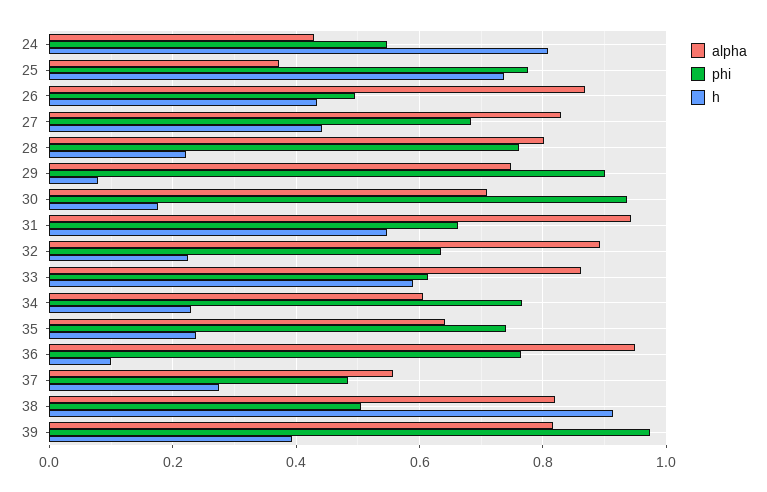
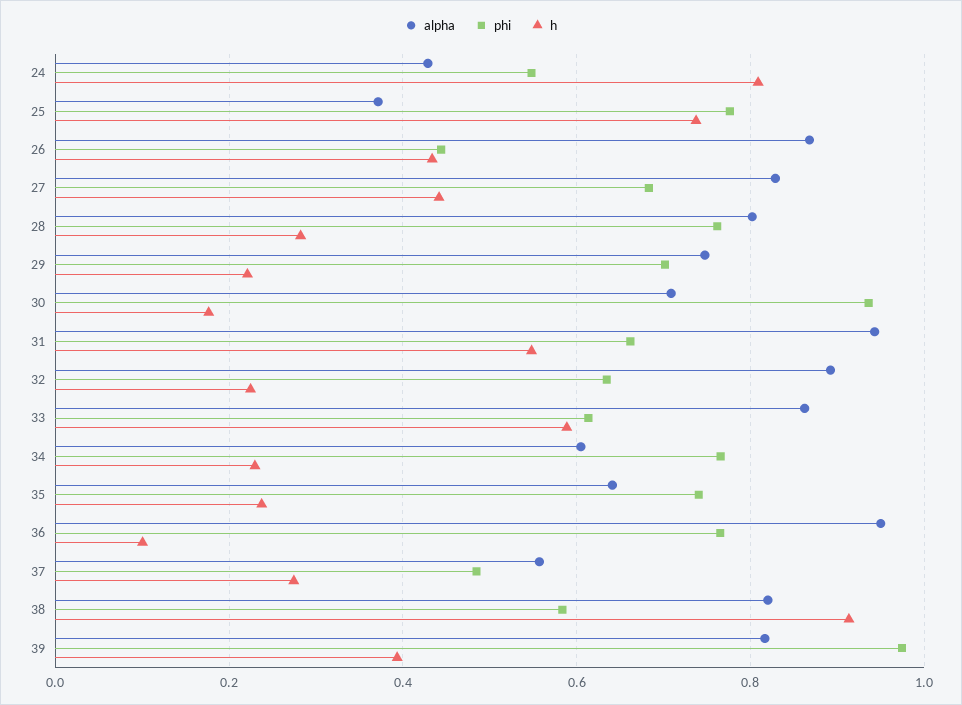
  {
    "alpha": {
      "24": 0.42,
      "25": 0.38,
      "26": 0.86,
      "27": 0.82,
      "28": 0.8,
      "29": 0.74,
      "30": 0.7,
      "31": 0.94,
      "32": 0.9,
      "33": 0.86,
      "34": 0.6,
      "35": 0.64,
      "36": 0.96,
      "37": 0.56,
      "38": 0.82,
      "39": 0.82
    },
    "phi": {
      "24": 0.54,
      "25": 0.78,
-     "26": 0.5,
+     "26": 0.44,
      "27": 0.68,
      "28": 0.76,
-     "29": 0.9,
+     "29": 0.7,
      "30": 0.94,
      "31": 0.66,
      "32": 0.64,
      "33": 0.62,
      "34": 0.76,
      "35": 0.74,
      "36": 0.76,
      "37": 0.48,
-     "38": 0.5,
+     "38": 0.58,
      "39": 0.98
    },
    "h": {
      "24": 0.8,
      "25": 0.74,
      "26": 0.44,
      "27": 0.44,
-     "28": 0.22,
+     "28": 0.28,
-     "29": 0.08,
+     "29": 0.22,
      "30": 0.18,
      "31": 0.54,
      "32": 0.22,
      "33": 0.58,
      "34": 0.22,
      "35": 0.24,
      "36": 0.1,
      "37": 0.28,
      "38": 0.92,
      "39": 0.4
    }
  }

